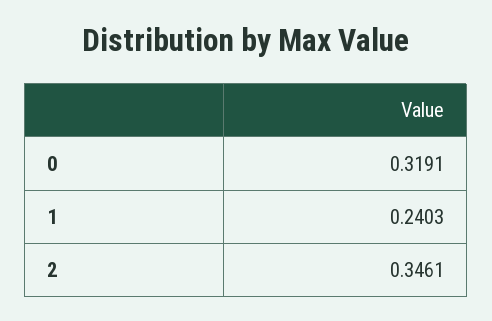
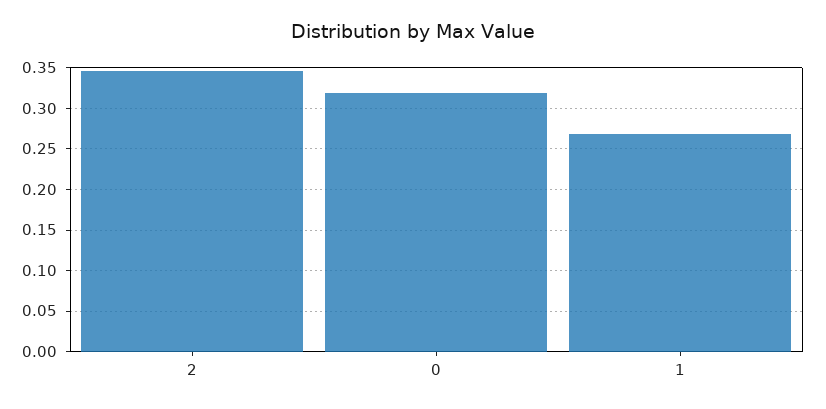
  {
    "0": 0.3191,
-   "1": 0.2403,
+   "1": 0.27,
    "2": 0.3461
  }

